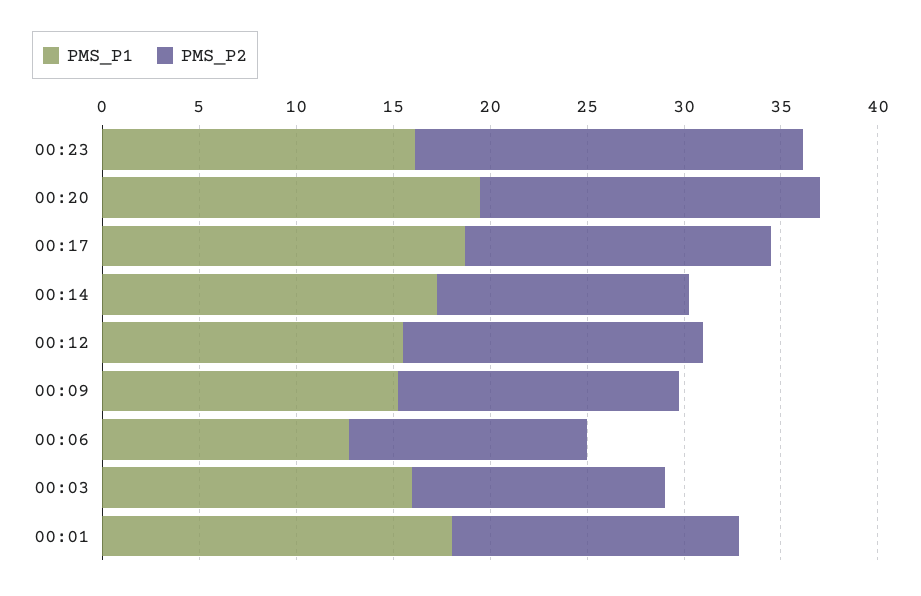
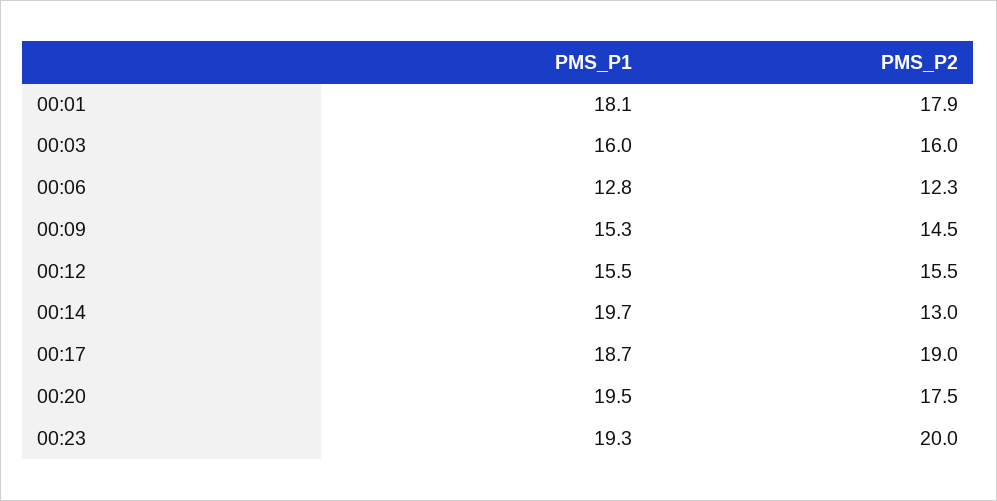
  {
    "PMS_P1": {
-     "00:23": 16,
+     "00:23": 19.3,
      "00:20": 19.5,
      "00:17": 18.7,
-     "00:14": 17,
+     "00:14": 19.7,
      "00:12": 15.5,
      "00:09": 15.3,
      "00:06": 12.8,
      "00:03": 16,
      "00:01": 18.1
    },
    "PMS_P2": {
      "00:23": 20,
      "00:20": 17.5,
-     "00:17": 16,
+     "00:17": 19,
      "00:14": 13,
      "00:12": 15.5,
      "00:09": 14.5,
      "00:06": 12.3,
-     "00:03": 13,
+     "00:03": 16,
-     "00:01": 15
+     "00:01": 17.9
    }
  }

